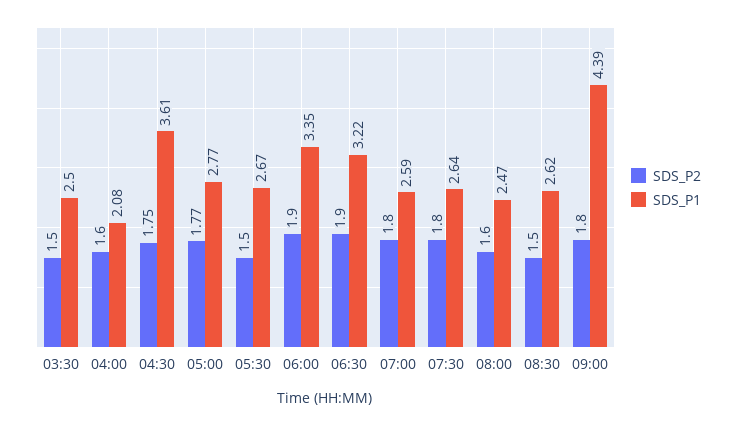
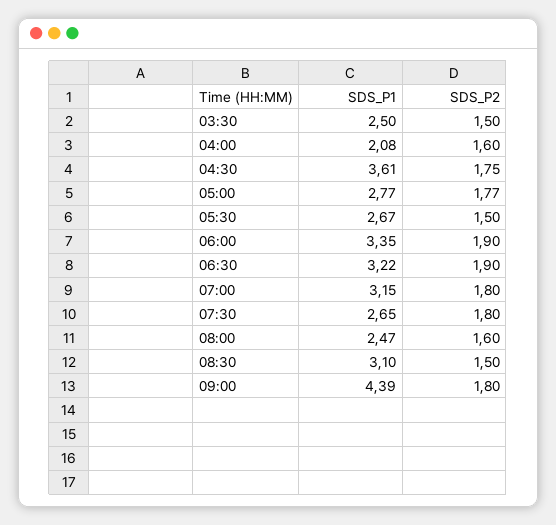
  {
    "SDS_P2": {
      "03:30": 1.5,
      "04:00": 1.6,
      "04:30": 1.75,
      "05:00": 1.77,
      "05:30": 1.5,
      "06:00": 1.9,
      "06:30": 1.9,
      "07:00": 1.8,
      "07:30": 1.8,
      "08:00": 1.6,
      "08:30": 1.5,
      "09:00": 1.8
    },
    "SDS_P1": {
      "03:30": 2.5,
      "04:00": 2.08,
      "04:30": 3.61,
      "05:00": 2.77,
      "05:30": 2.67,
      "06:00": 3.35,
      "06:30": 3.22,
-     "07:00": 2.59,
+     "07:00": 3.15,
-     "07:30": 2.64,
+     "07:30": 2.65,
      "08:00": 2.47,
-     "08:30": 2.62,
+     "08:30": 3.1,
      "09:00": 4.39
    }
  }

